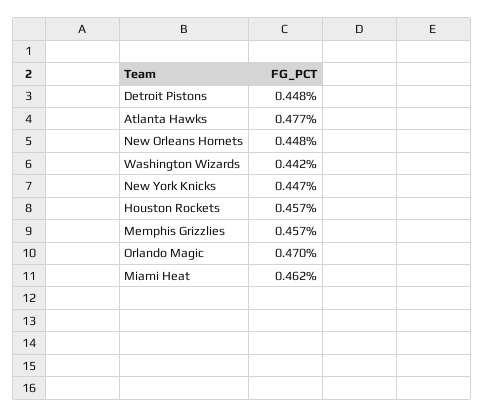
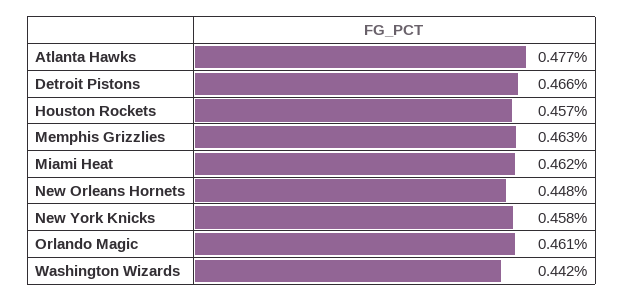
  {
-   "Detroit Pistons": 0.448,
+   "Detroit Pistons": 0.466,
    "Atlanta Hawks": 0.477,
    "New Orleans Hornets": 0.448,
    "Washington Wizards": 0.442,
-   "New York Knicks": 0.447,
+   "New York Knicks": 0.458,
    "Houston Rockets": 0.457,
-   "Memphis Grizzlies": 0.457,
+   "Memphis Grizzlies": 0.463,
-   "Orlando Magic": 0.47,
+   "Orlando Magic": 0.461,
    "Miami Heat": 0.462
  }

